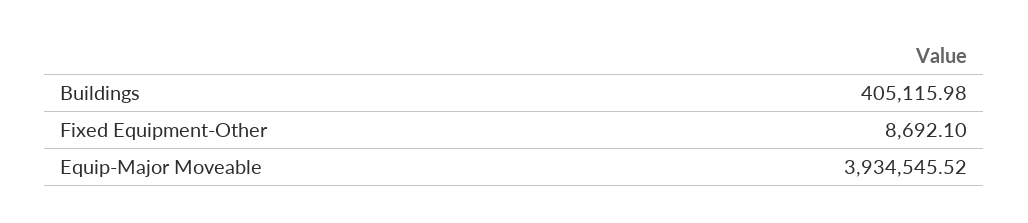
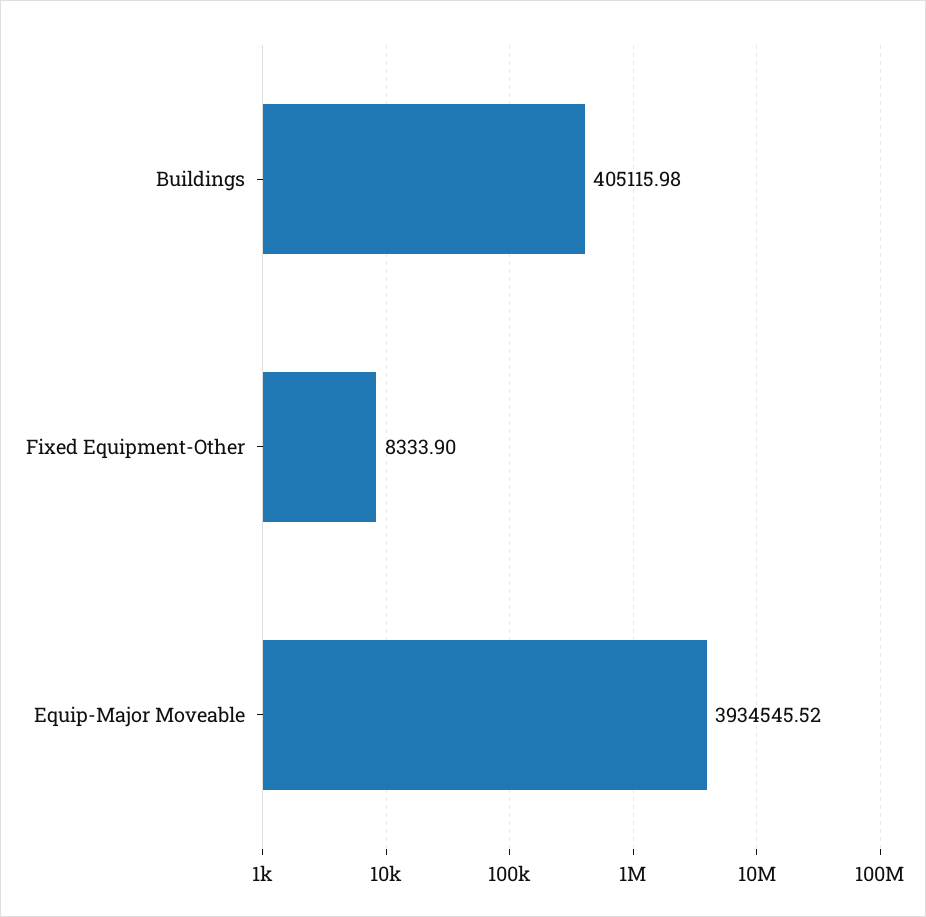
  {
    "Buildings": 405115.98,
-   "Fixed Equipment-Other": 8692.1,
+   "Fixed Equipment-Other": 8333.9,
    "Equip-Major Moveable": 3934545.52
  }

